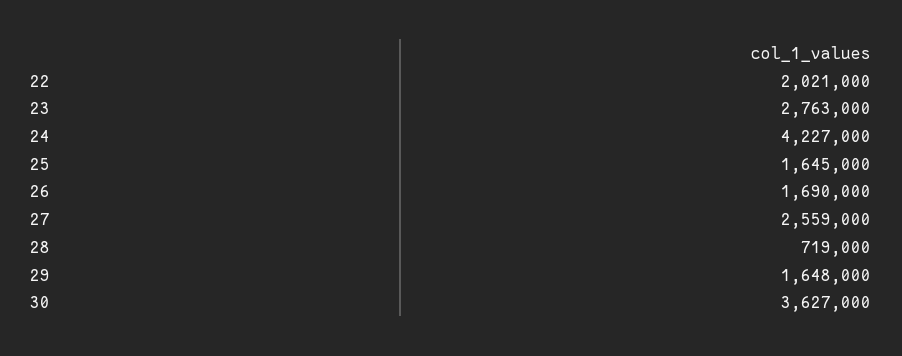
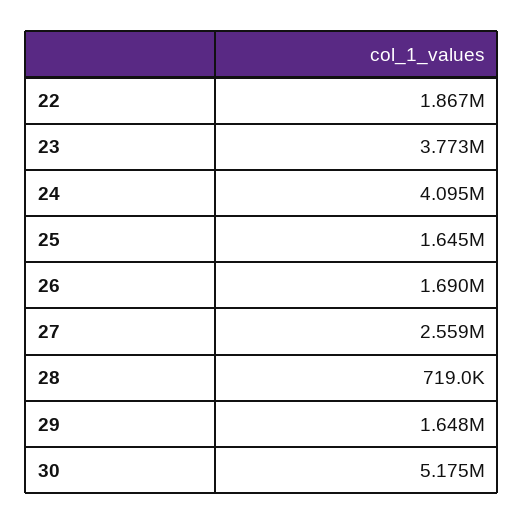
  {
-   "22": 2021000,
+   "22": 1867000,
-   "23": 2763000,
+   "23": 3773000,
-   "24": 4227000,
+   "24": 4095000,
    "25": 1645000,
    "26": 1690000,
    "27": 2559000,
    "28": 719000,
    "29": 1648000,
-   "30": 3627000
+   "30": 5175000
  }

